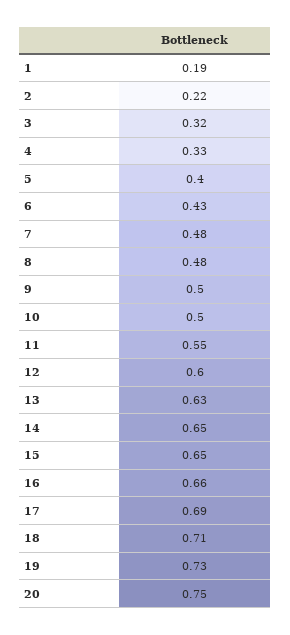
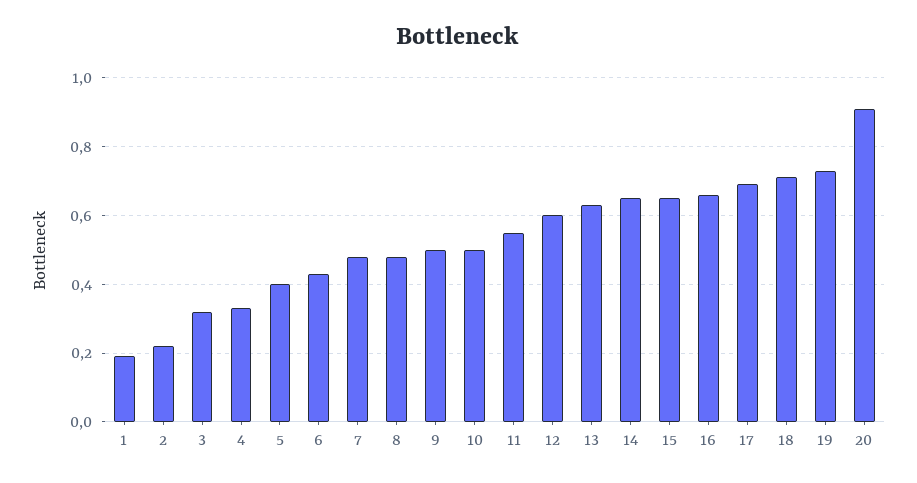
  {
    "1": 0.19,
    "2": 0.22,
    "3": 0.32,
    "4": 0.33,
    "5": 0.4,
    "6": 0.43,
    "7": 0.48,
    "8": 0.48,
    "9": 0.5,
    "10": 0.5,
    "11": 0.55,
    "12": 0.6,
    "13": 0.63,
    "14": 0.65,
    "15": 0.65,
    "16": 0.66,
    "17": 0.69,
    "18": 0.71,
    "19": 0.73,
-   "20": 0.75
+   "20": 0.9
  }

